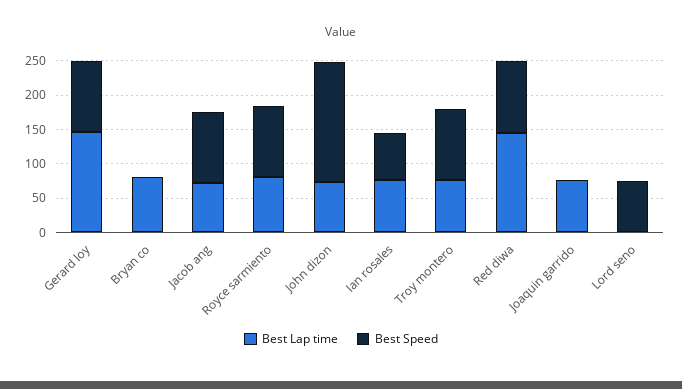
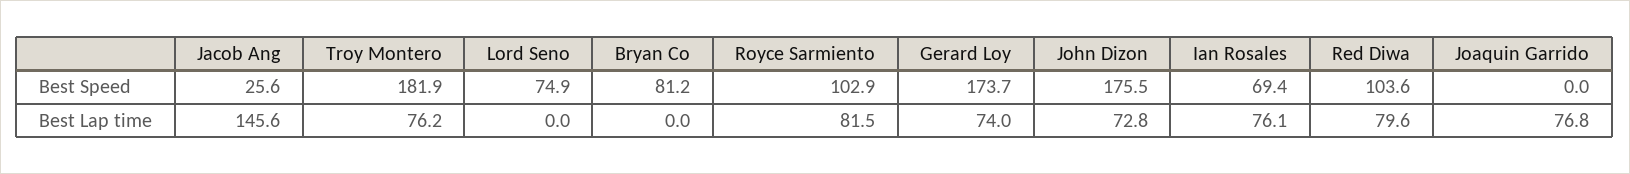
  {
    "Best Lap time": {
-     "Gerard loy": 150,
+     "Gerard loy": 74,
-     "Bryan co": 75,
+     "Bryan co": 0,
-     "Jacob ang": 75,
+     "Jacob ang": 145.6,
      "Royce sarmiento": 81.5,
      "John dizon": 72.8,
      "Ian rosales": 76.1,
      "Troy montero": 76.2,
-     "Red diwa": 150,
+     "Red diwa": 79.6,
      "Joaquin garrido": 76.8,
      "Lord seno": 0
    },
    "Best Speed": {
-     "Gerard loy": 100,
+     "Gerard loy": 173.7,
-     "Bryan co": 0,
+     "Bryan co": 81.2,
-     "Jacob ang": 100,
+     "Jacob ang": 25.6,
      "Royce sarmiento": 102.9,
      "John dizon": 175.5,
      "Ian rosales": 69.4,
-     "Troy montero": 100,
+     "Troy montero": 181.9,
      "Red diwa": 103.6,
      "Joaquin garrido": 0,
      "Lord seno": 74.9
    }
  }

